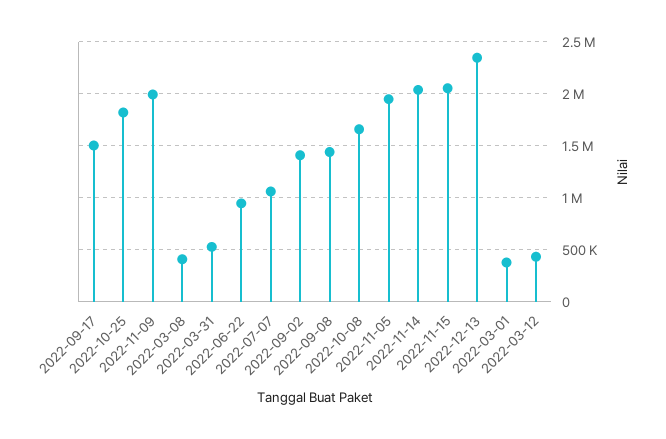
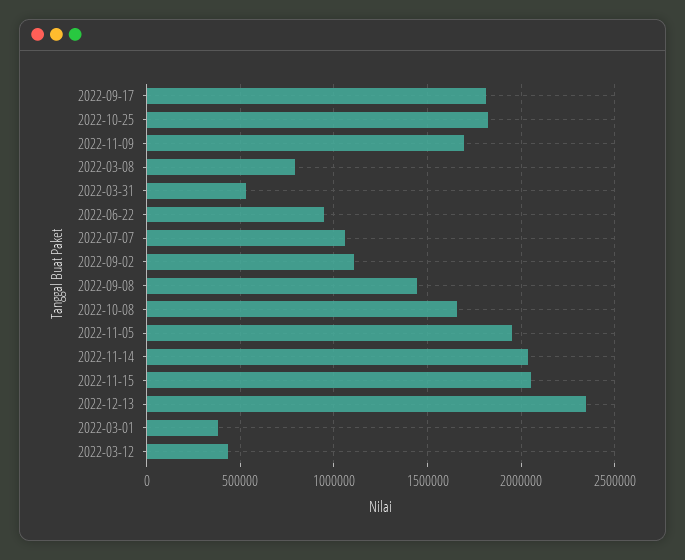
  {
-   "2022-09-17": 1500000,
+   "2022-09-17": 1800000,
    "2022-10-25": 1800000,
-   "2022-11-09": 2000000,
+   "2022-11-09": 1700000,
-   "2022-03-08": 400000,
+   "2022-03-08": 800000,
    "2022-03-31": 550000,
    "2022-06-22": 950000,
    "2022-07-07": 1050000,
-   "2022-09-02": 1400000,
+   "2022-09-02": 1100000,
    "2022-09-08": 1450000,
    "2022-10-08": 1650000,
    "2022-11-05": 1950000,
    "2022-11-14": 2050000,
    "2022-11-15": 2050000,
    "2022-12-13": 2350000,
    "2022-03-01": 400000,
    "2022-03-12": 450000
  }

